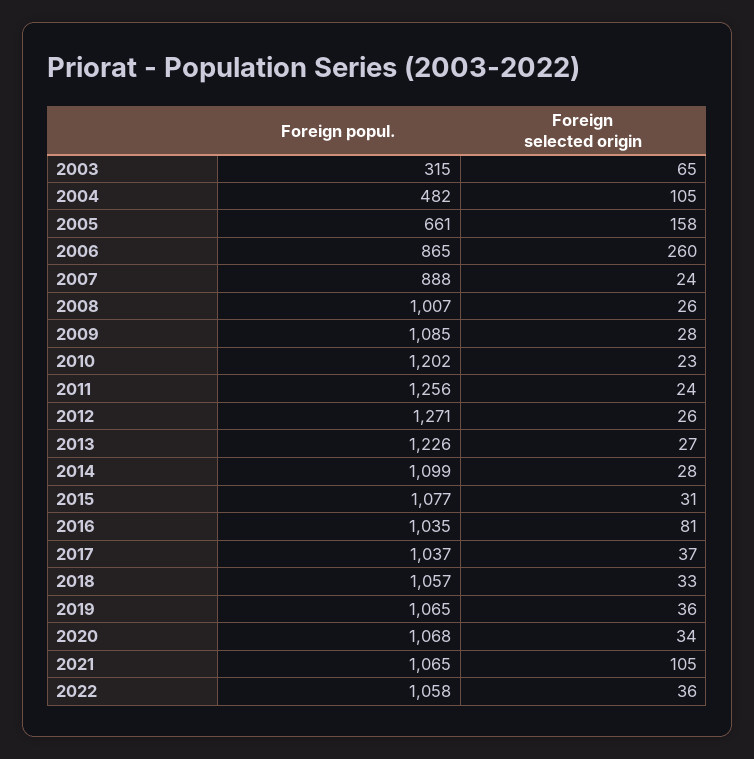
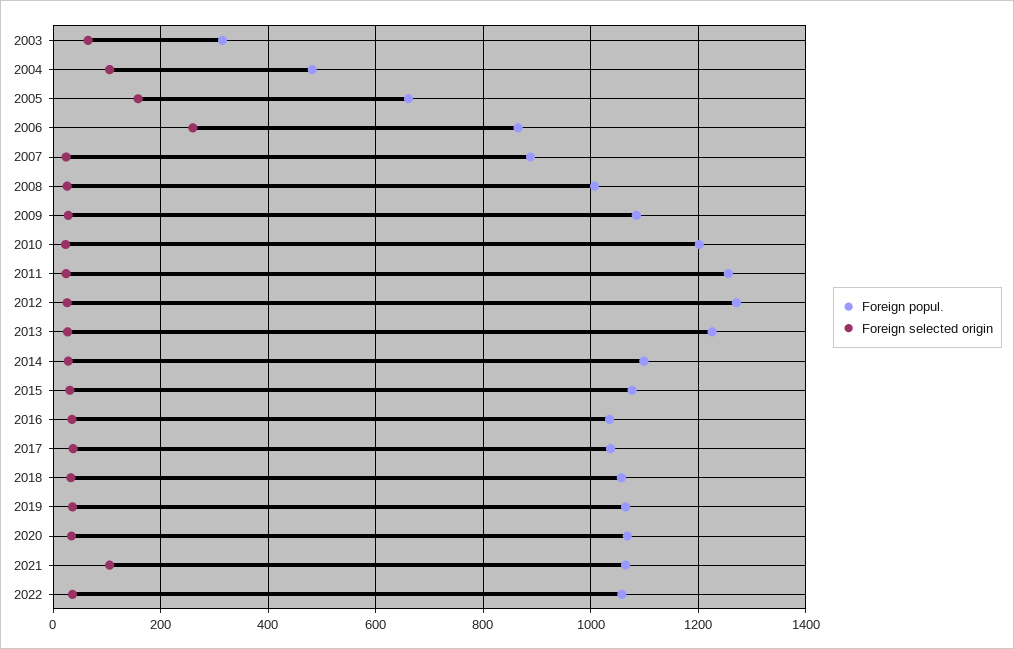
  {
    "Foreign popul.": {
      "2003": 315,
      "2004": 482,
      "2005": 661,
      "2006": 865,
      "2007": 888,
      "2008": 1007,
      "2009": 1085,
      "2010": 1202,
      "2011": 1256,
      "2012": 1271,
      "2013": 1226,
      "2014": 1099,
      "2015": 1077,
      "2016": 1035,
      "2017": 1037,
      "2018": 1057,
      "2019": 1065,
      "2020": 1068,
      "2021": 1065,
      "2022": 1058
    },
    "Foreign selected origin": {
      "2003": 65,
      "2004": 105,
      "2005": 158,
      "2006": 260,
      "2007": 24,
      "2008": 26,
      "2009": 28,
      "2010": 23,
      "2011": 24,
      "2012": 26,
      "2013": 27,
      "2014": 28,
      "2015": 31,
-     "2016": 81,
+     "2016": 40,
      "2017": 37,
      "2018": 33,
      "2019": 36,
      "2020": 34,
      "2021": 105,
      "2022": 36
    }
  }

